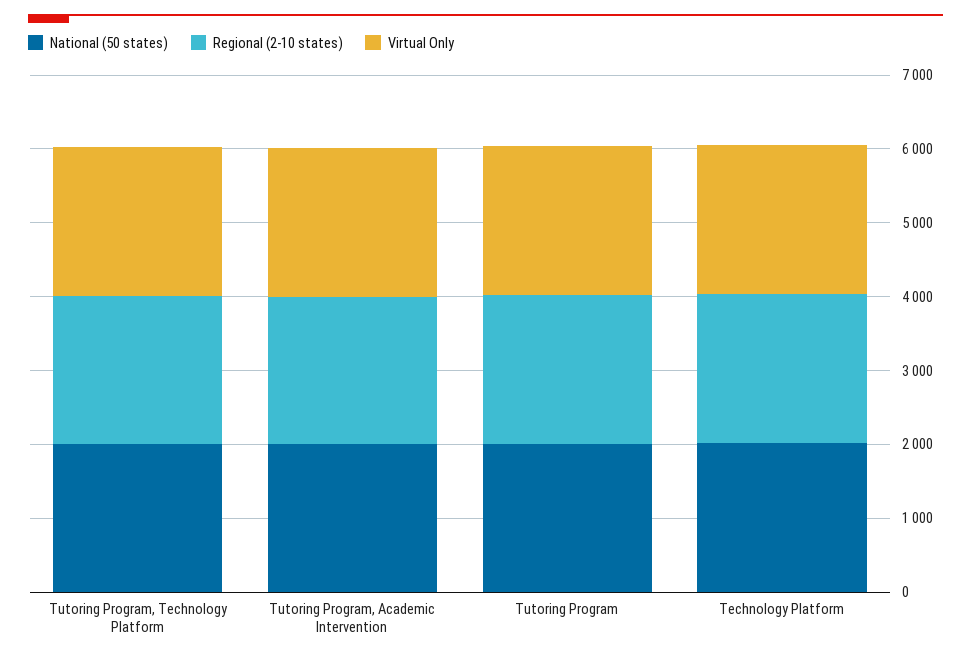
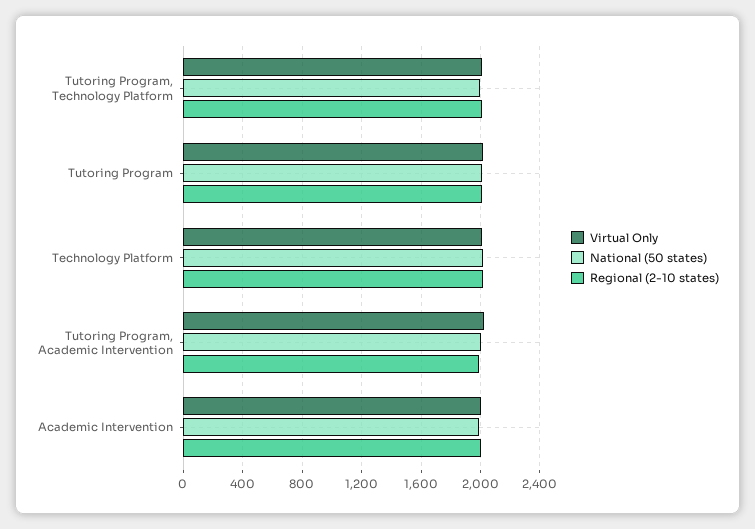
  {
    "National (50 states)": {
      "Tutoring Program, Technology Platform": 2000,
      "Tutoring Program, Academic Intervention": 2000,
      "Tutoring Program": 2000,
-     "Technology Platform": 2000
+     "Technology Platform": 2000,
+     "Academic Intervention": 2000
    },
    "Regional (2-10 states)": {
      "Tutoring Program, Technology Platform": 2000,
      "Tutoring Program, Academic Intervention": 2000,
      "Tutoring Program": 2000,
-     "Technology Platform": 2000
+     "Technology Platform": 2000,
+     "Academic Intervention": 2000
    },
    "Virtual Only": {
      "Tutoring Program, Technology Platform": 2000,
      "Tutoring Program, Academic Intervention": 2000,
      "Tutoring Program": 2000,
-     "Technology Platform": 2000
+     "Technology Platform": 2000,
+     "Academic Intervention": 2000
    }
  }

